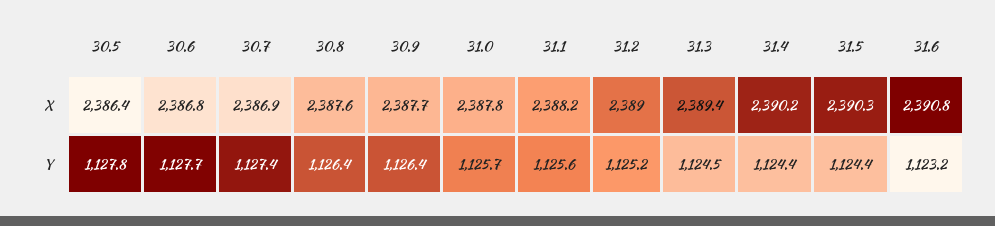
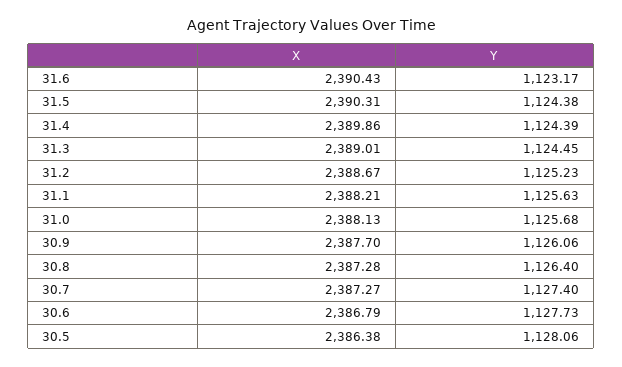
  {
    "30.5": {
      "X": 2386.38,
-     "Y": 1127.8
+     "Y": 1128.06
    },
    "30.6": {
      "X": 2386.79,
      "Y": 1127.73
    },
    "30.7": {
-     "X": 2386.9,
+     "X": 2387.27,
      "Y": 1127.4
    },
    "30.8": {
-     "X": 2387.6,
+     "X": 2387.28,
      "Y": 1126.4
    },
    "30.9": {
      "X": 2387.7,
-     "Y": 1126.4
+     "Y": 1126.06
    },
    "31.0": {
-     "X": 2387.8,
+     "X": 2388.13,
      "Y": 1125.68
    },
    "31.1": {
      "X": 2388.21,
      "Y": 1125.63
    },
    "31.2": {
-     "X": 2389,
+     "X": 2388.67,
      "Y": 1125.23
    },
    "31.3": {
-     "X": 2389.4,
+     "X": 2389.01,
      "Y": 1124.45
    },
    "31.4": {
-     "X": 2390.2,
+     "X": 2389.86,
      "Y": 1124.39
    },
    "31.5": {
      "X": 2390.31,
      "Y": 1124.38
    },
    "31.6": {
-     "X": 2390.8,
+     "X": 2390.43,
      "Y": 1123.17
    }
  }

